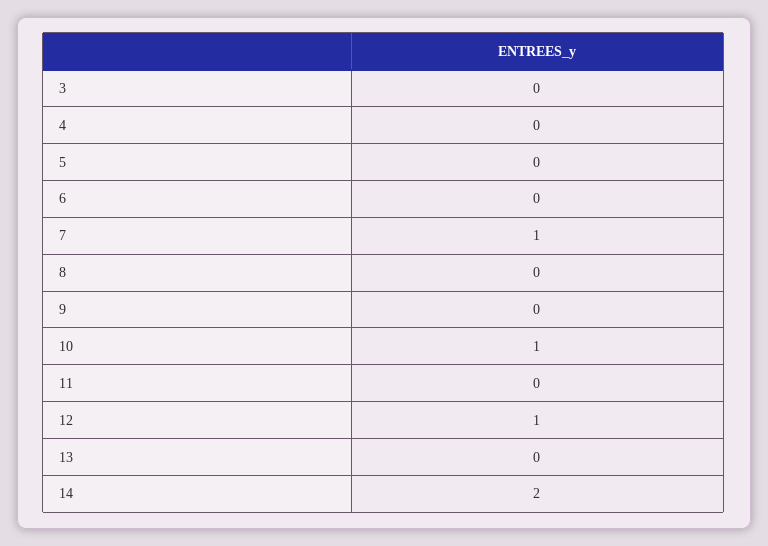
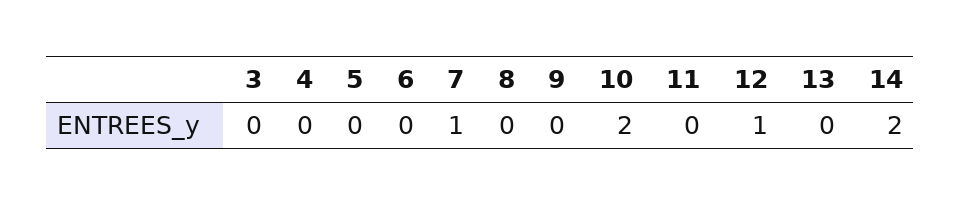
  {
    "3": 0,
    "4": 0,
    "5": 0,
    "6": 0,
    "7": 1,
    "8": 0,
    "9": 0,
-   "10": 1,
+   "10": 2,
    "11": 0,
    "12": 1,
    "13": 0,
    "14": 2
  }

